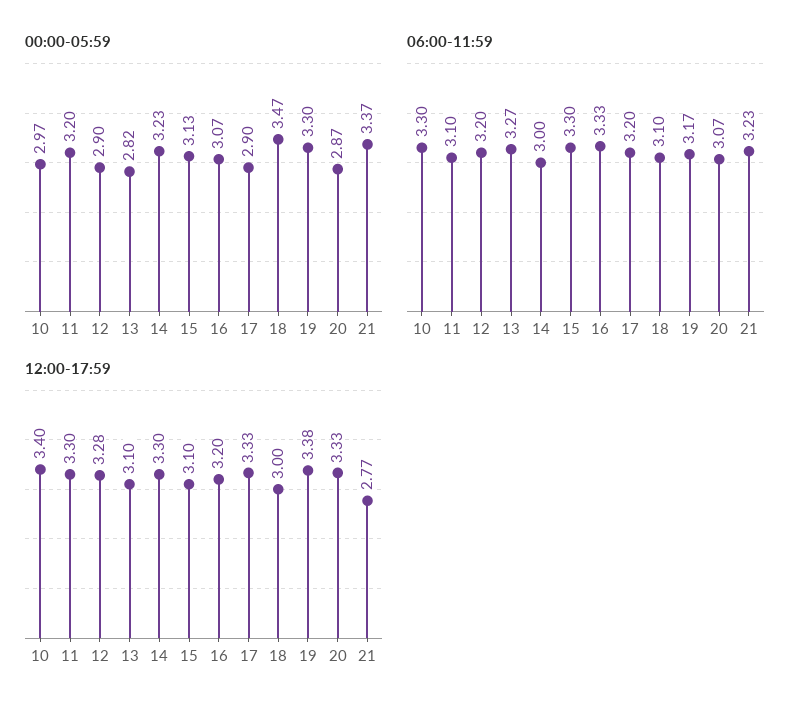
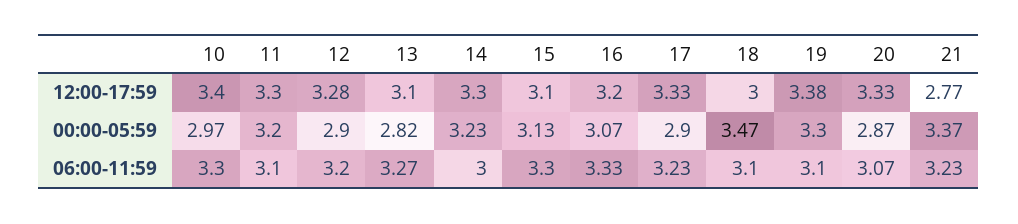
  {
    "00:00-05:59": {
      "10": 2.97,
      "11": 3.2,
      "12": 2.9,
      "13": 2.82,
      "14": 3.23,
      "15": 3.13,
      "16": 3.07,
      "17": 2.9,
      "18": 3.47,
      "19": 3.3,
      "20": 2.87,
      "21": 3.37
    },
    "06:00-11:59": {
      "10": 3.3,
      "11": 3.1,
      "12": 3.2,
      "13": 3.27,
      "14": 3,
      "15": 3.3,
      "16": 3.33,
-     "17": 3.2,
+     "17": 3.23,
      "18": 3.1,
-     "19": 3.17,
+     "19": 3.1,
      "20": 3.07,
      "21": 3.23
    },
    "12:00-17:59": {
      "10": 3.4,
      "11": 3.3,
      "12": 3.28,
      "13": 3.1,
      "14": 3.3,
      "15": 3.1,
      "16": 3.2,
      "17": 3.33,
      "18": 3,
      "19": 3.38,
      "20": 3.33,
      "21": 2.77
    }
  }

